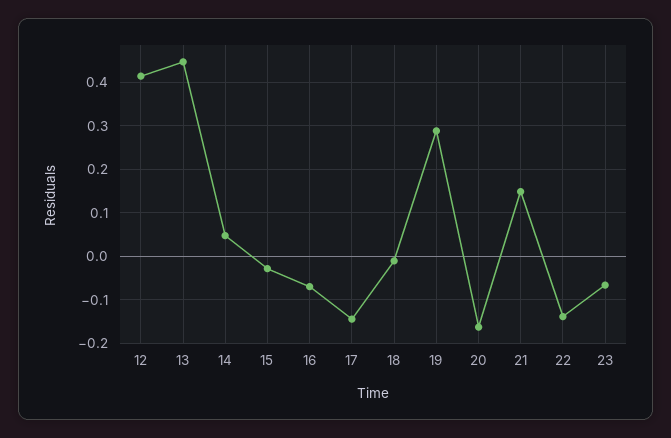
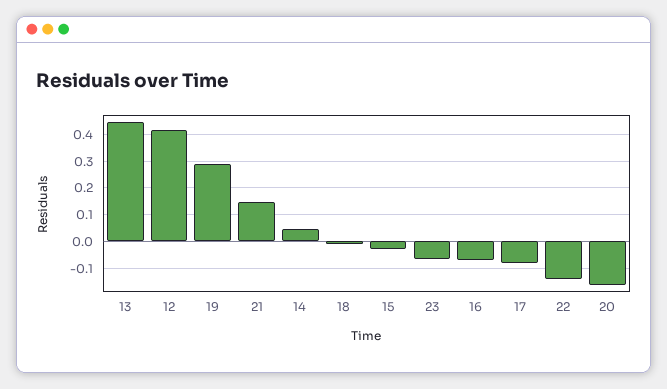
  {
    "12": 0.42,
    "13": 0.44,
    "14": 0.04,
    "15": -0.02,
    "16": -0.08,
-   "17": -0.14,
+   "17": -0.075,
    "18": -0.02,
    "19": 0.28,
    "20": -0.16,
    "21": 0.14,
    "22": -0.14,
    "23": -0.06
  }

